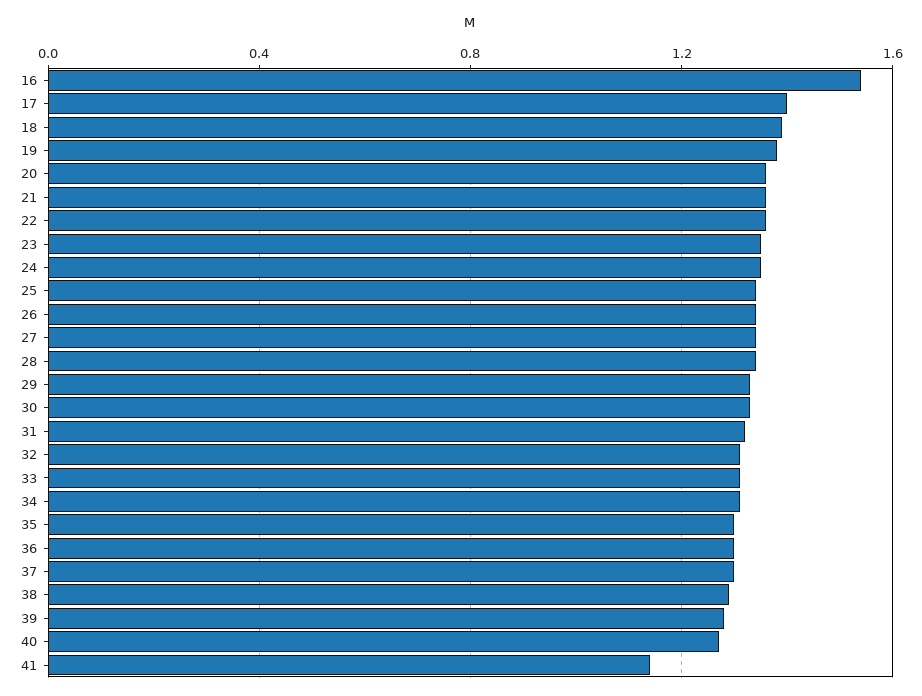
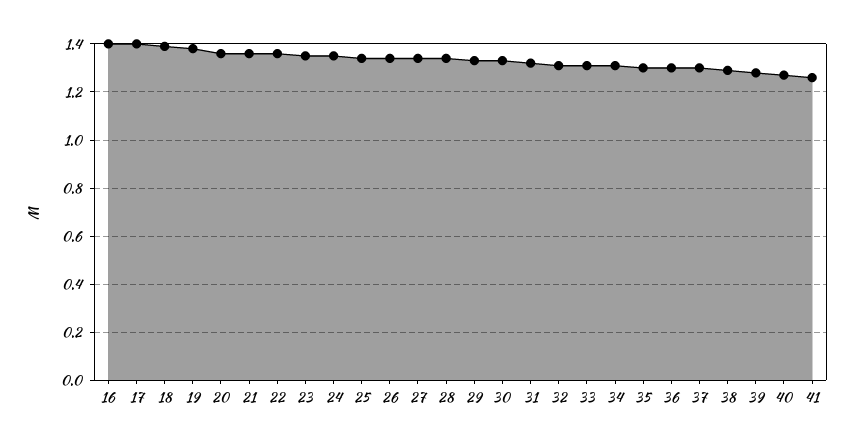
  {
-   "16": 1.55,
+   "16": 1.4,
    "17": 1.4,
    "18": 1.4,
    "19": 1.4,
    "20": 1.35,
    "21": 1.35,
    "22": 1.35,
    "23": 1.35,
    "24": 1.35,
    "25": 1.35,
    "26": 1.35,
    "27": 1.35,
    "28": 1.35,
    "29": 1.35,
    "30": 1.35,
    "31": 1.3,
    "32": 1.3,
    "33": 1.3,
    "34": 1.3,
    "35": 1.3,
    "36": 1.3,
    "37": 1.3,
    "38": 1.3,
    "39": 1.3,
    "40": 1.25,
-   "41": 1.15
+   "41": 1.25
  }

